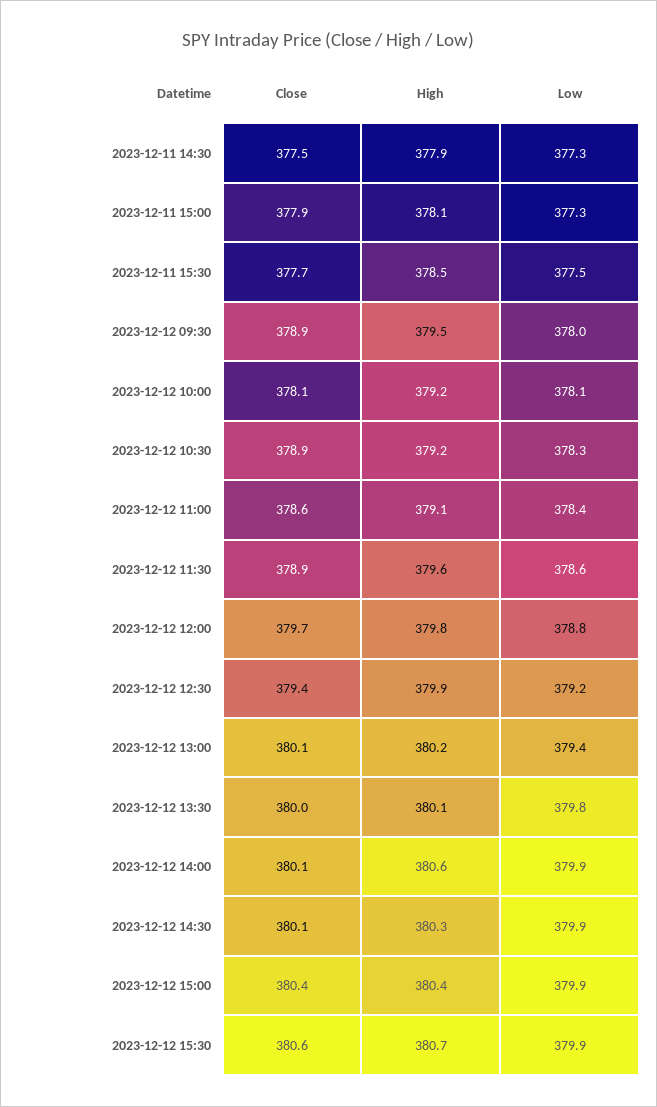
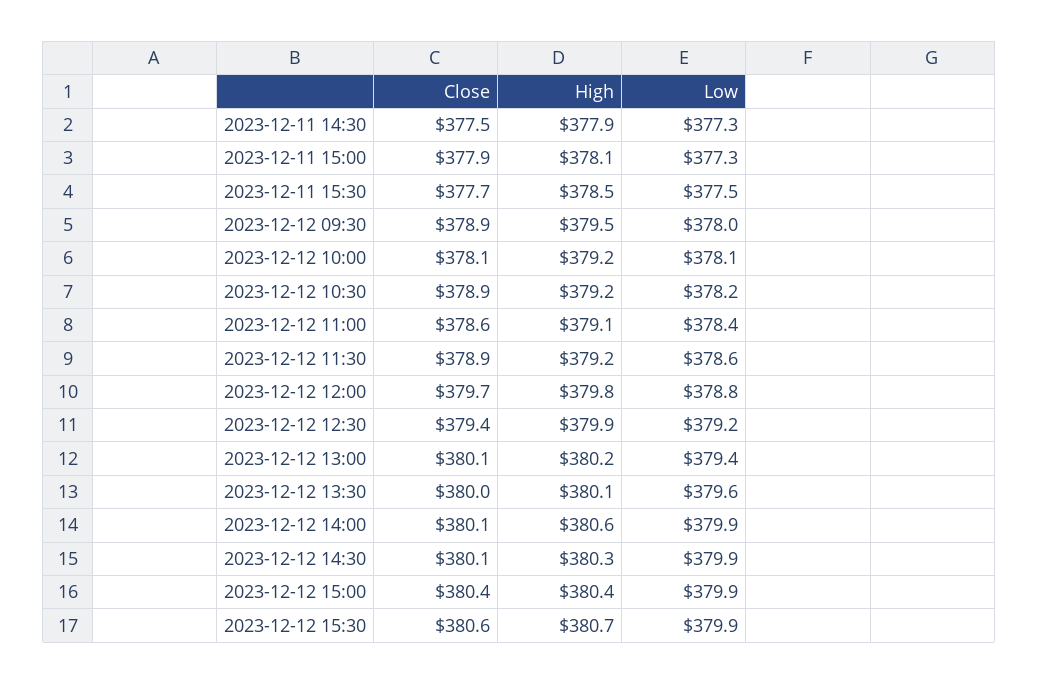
  {
    "Close": {
      "2023-12-11 14:30": 377.5,
      "2023-12-11 15:00": 377.9,
      "2023-12-11 15:30": 377.7,
      "2023-12-12 09:30": 378.9,
      "2023-12-12 10:00": 378.1,
      "2023-12-12 10:30": 378.9,
      "2023-12-12 11:00": 378.6,
      "2023-12-12 11:30": 378.9,
      "2023-12-12 12:00": 379.7,
      "2023-12-12 12:30": 379.4,
      "2023-12-12 13:00": 380.1,
      "2023-12-12 13:30": 380,
      "2023-12-12 14:00": 380.1,
      "2023-12-12 14:30": 380.1,
      "2023-12-12 15:00": 380.4,
      "2023-12-12 15:30": 380.6
    },
    "High": {
      "2023-12-11 14:30": 377.9,
      "2023-12-11 15:00": 378.1,
      "2023-12-11 15:30": 378.5,
      "2023-12-12 09:30": 379.5,
      "2023-12-12 10:00": 379.2,
      "2023-12-12 10:30": 379.2,
      "2023-12-12 11:00": 379.1,
-     "2023-12-12 11:30": 379.6,
+     "2023-12-12 11:30": 379.2,
      "2023-12-12 12:00": 379.8,
      "2023-12-12 12:30": 379.9,
      "2023-12-12 13:00": 380.2,
      "2023-12-12 13:30": 380.1,
      "2023-12-12 14:00": 380.6,
      "2023-12-12 14:30": 380.3,
      "2023-12-12 15:00": 380.4,
      "2023-12-12 15:30": 380.7
    },
    "Low": {
      "2023-12-11 14:30": 377.3,
      "2023-12-11 15:00": 377.3,
      "2023-12-11 15:30": 377.5,
      "2023-12-12 09:30": 378,
      "2023-12-12 10:00": 378.1,
-     "2023-12-12 10:30": 378.3,
+     "2023-12-12 10:30": 378.2,
      "2023-12-12 11:00": 378.4,
      "2023-12-12 11:30": 378.6,
      "2023-12-12 12:00": 378.8,
      "2023-12-12 12:30": 379.2,
      "2023-12-12 13:00": 379.4,
-     "2023-12-12 13:30": 379.8,
+     "2023-12-12 13:30": 379.6,
      "2023-12-12 14:00": 379.9,
      "2023-12-12 14:30": 379.9,
      "2023-12-12 15:00": 379.9,
      "2023-12-12 15:30": 379.9
    }
  }

